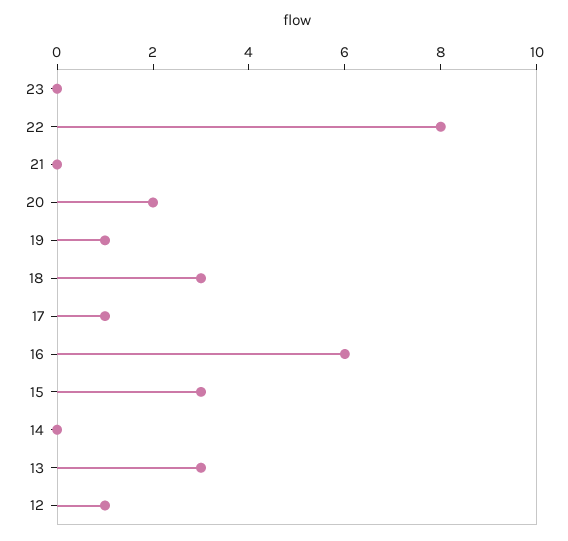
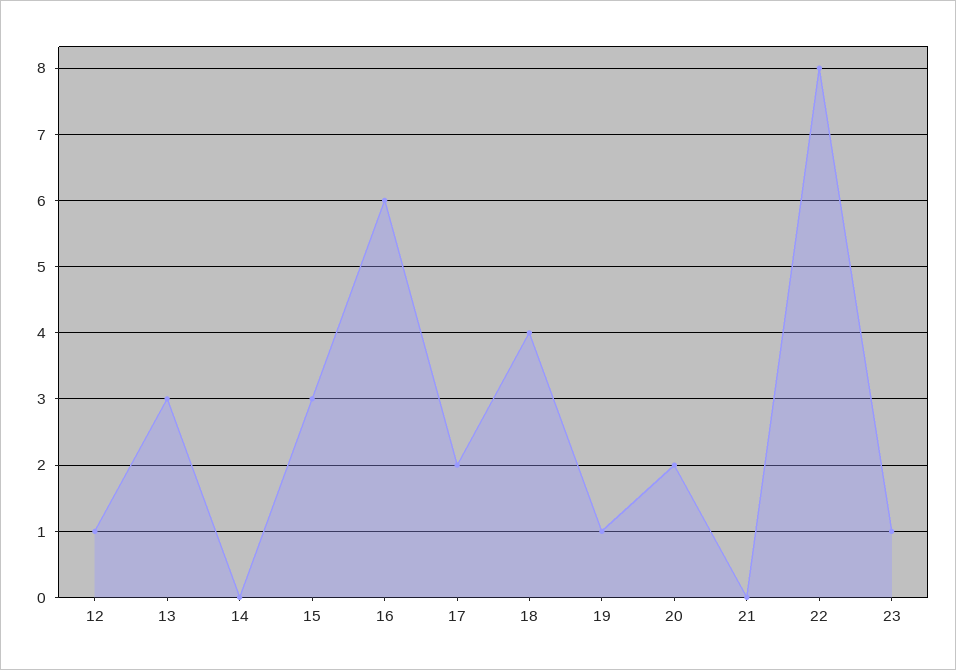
  {
-   "23": 0,
+   "23": 1,
    "22": 8,
    "21": 0,
    "20": 2,
    "19": 1,
-   "18": 3,
+   "18": 4,
-   "17": 1,
+   "17": 2,
    "16": 6,
    "15": 3,
    "14": 0,
    "13": 3,
    "12": 1
  }

